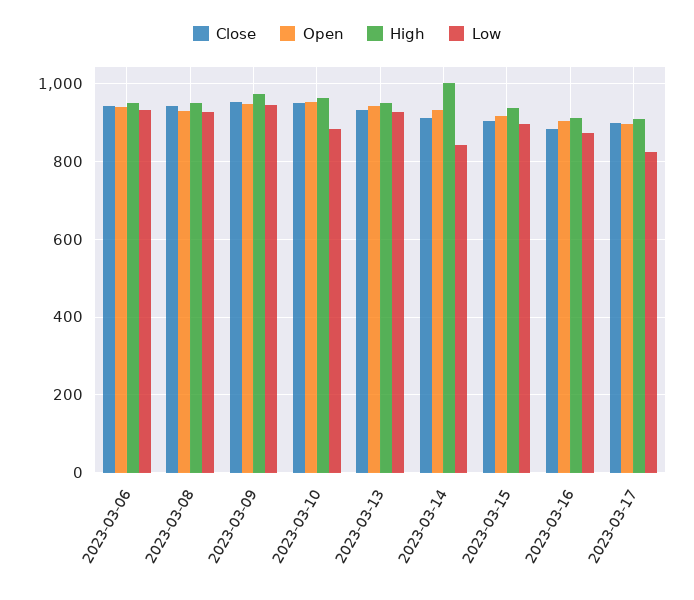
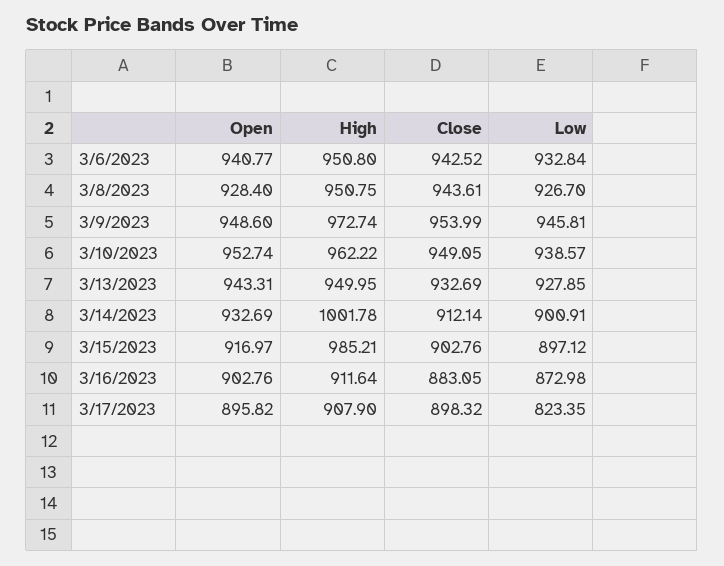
  {
    "Close": {
      "2023-03-06": 942.52,
      "2023-03-08": 943.61,
      "2023-03-09": 953.99,
      "2023-03-10": 949.05,
      "2023-03-13": 932.69,
      "2023-03-14": 912.14,
      "2023-03-15": 902.76,
      "2023-03-16": 883.05,
      "2023-03-17": 898.32
    },
    "Open": {
      "2023-03-06": 940.77,
      "2023-03-08": 928.4,
      "2023-03-09": 948.6,
      "2023-03-10": 952.74,
      "2023-03-13": 943.31,
      "2023-03-14": 932.69,
      "2023-03-15": 916.97,
      "2023-03-16": 902.76,
      "2023-03-17": 895.82
    },
    "High": {
      "2023-03-06": 950.8,
      "2023-03-08": 950.75,
      "2023-03-09": 972.74,
      "2023-03-10": 962.22,
      "2023-03-13": 949.95,
      "2023-03-14": 1001.78,
-     "2023-03-15": 940,
+     "2023-03-15": 985.21,
      "2023-03-16": 911.64,
      "2023-03-17": 907.9
    },
    "Low": {
      "2023-03-06": 932.84,
      "2023-03-08": 926.7,
      "2023-03-09": 945.81,
-     "2023-03-10": 880,
+     "2023-03-10": 938.57,
      "2023-03-13": 927.85,
-     "2023-03-14": 840,
+     "2023-03-14": 900.91,
      "2023-03-15": 897.12,
      "2023-03-16": 872.98,
      "2023-03-17": 823.35
    }
  }

